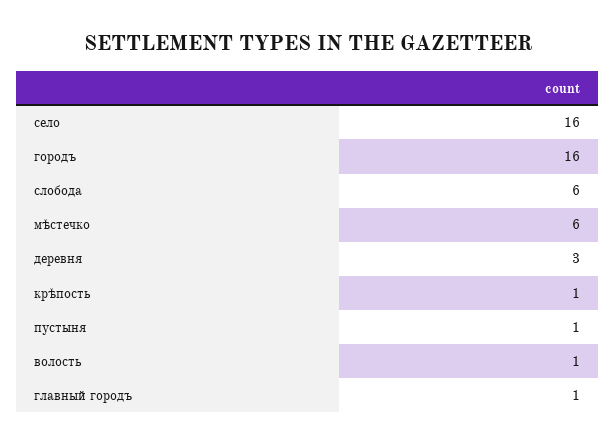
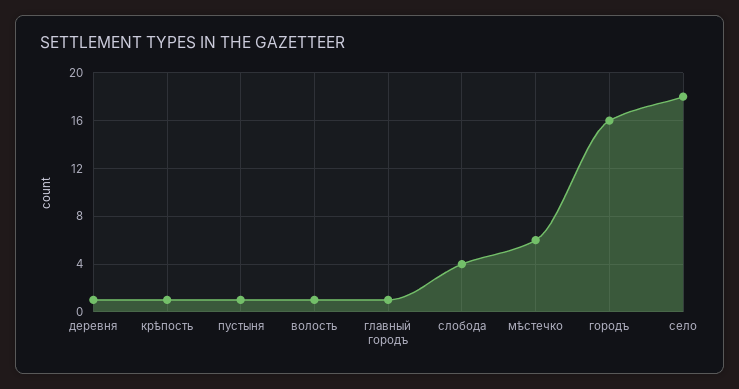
  {
-   "село": 16,
+   "село": 18,
    "городъ": 16,
-   "слобода": 6,
+   "слобода": 4,
    "мѣстечко": 6,
-   "деревня": 3,
+   "деревня": 1,
    "крѣпость": 1,
    "пустыня": 1,
    "волость": 1,
    "главный городъ": 1
  }

